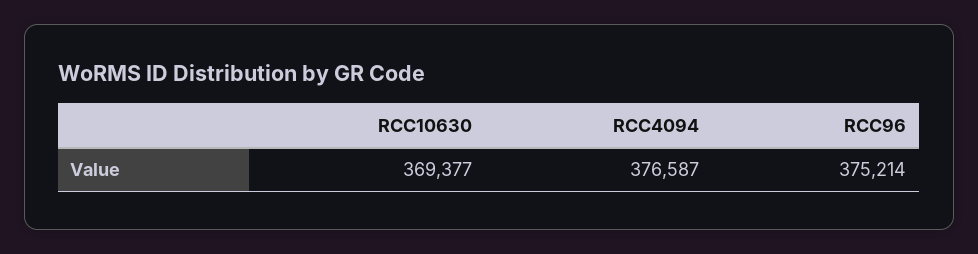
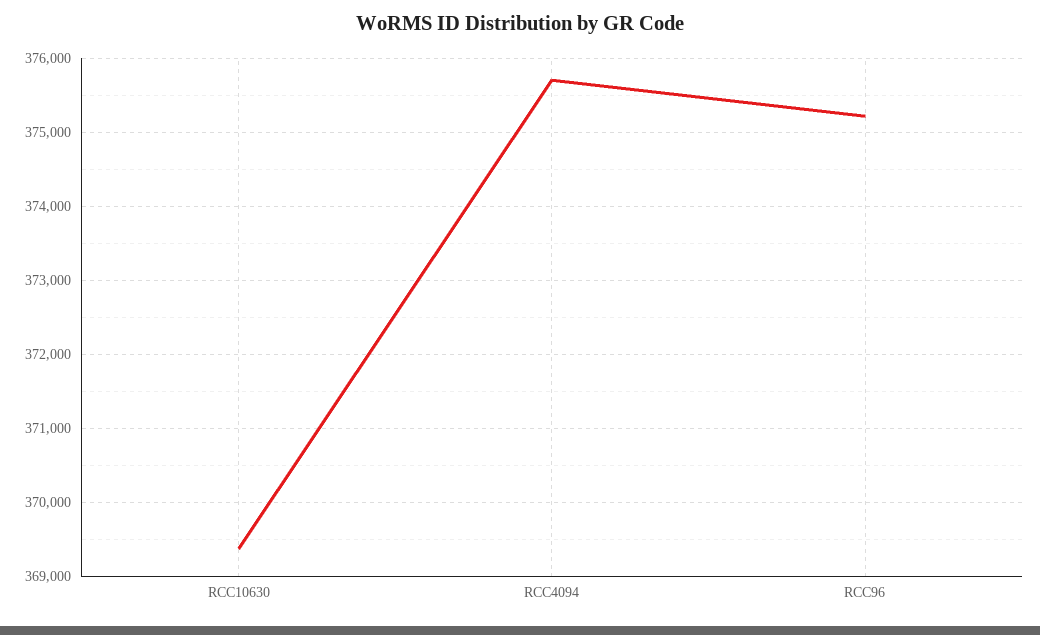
  {
    "RCC10630": 369377,
-   "RCC4094": 376587,
+   "RCC4094": 375700,
    "RCC96": 375214
  }

